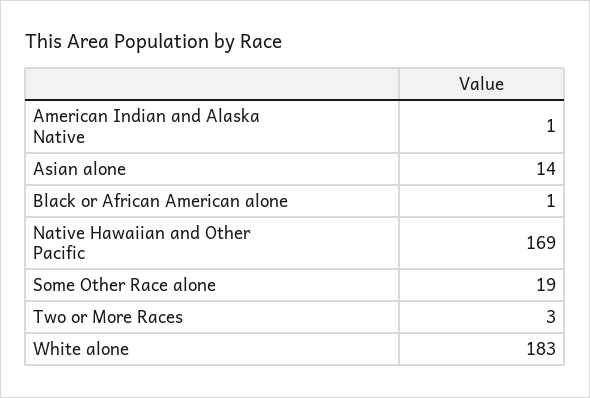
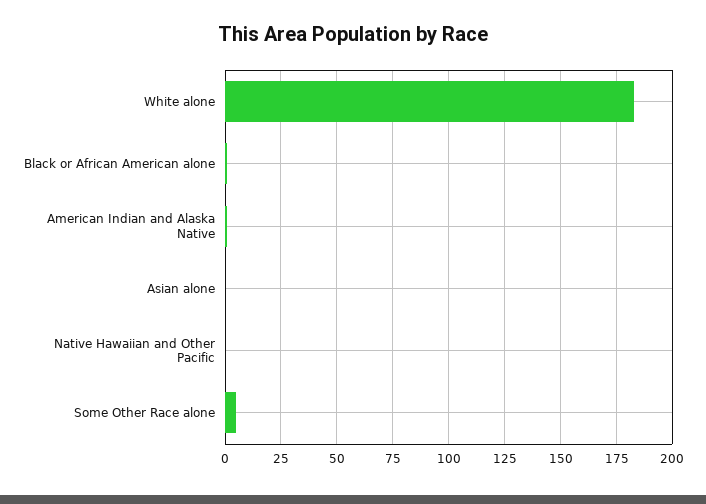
  {
    "American Indian and Alaska Native": 1,
-   "Asian alone": 14,
+   "Asian alone": 0,
    "Black or African American alone": 1,
-   "Native Hawaiian and Other Pacific": 169,
+   "Native Hawaiian and Other Pacific": 0,
-   "Some Other Race alone": 19,
+   "Some Other Race alone": 5,
-   "Two or More Races": 3,
    "White alone": 183
  }

